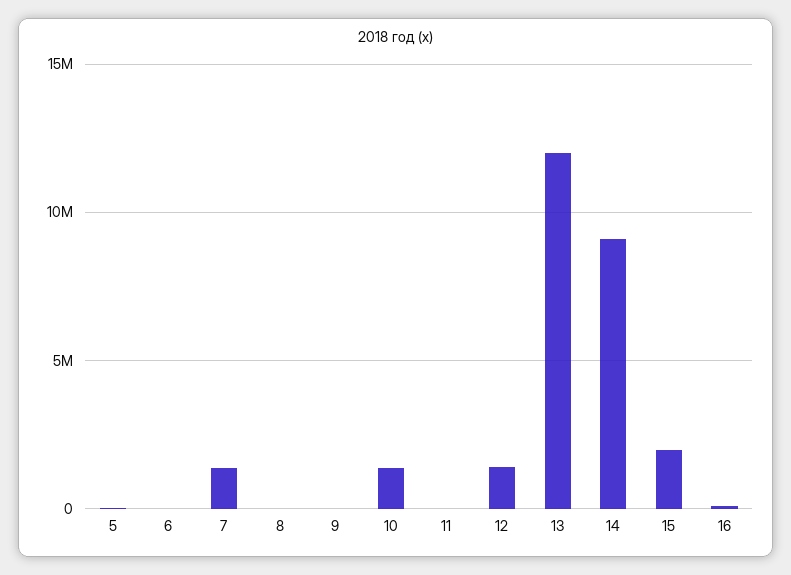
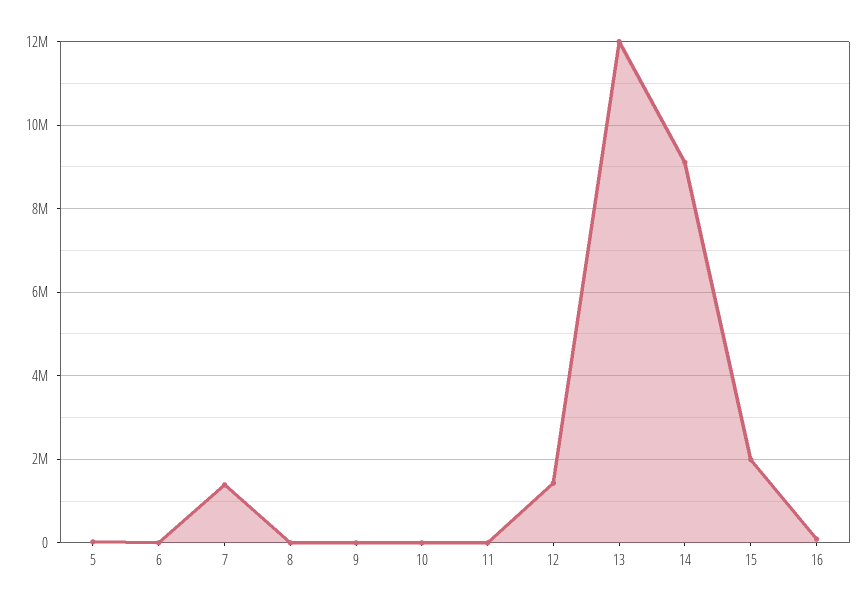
  {
    "5": 0,
    "6": 0,
    "7": 1400000,
    "8": 0,
    "9": 0,
-   "10": 1500000,
+   "10": 0,
    "11": 0,
    "12": 1400000,
    "13": 12000000,
    "14": 9200000,
    "15": 2000000,
    "16": 0
  }

